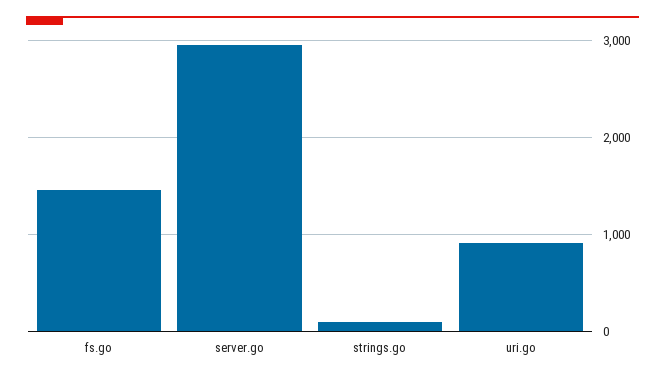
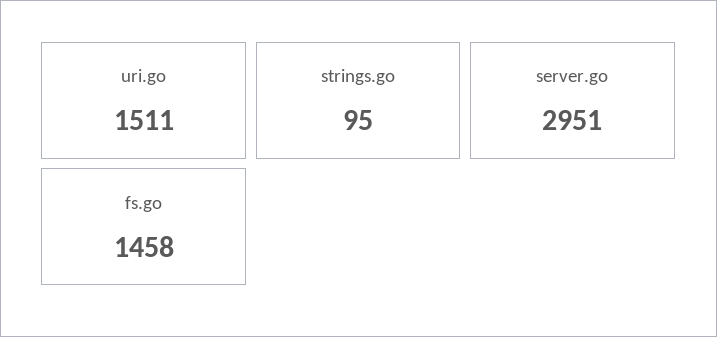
  {
    "fs.go": 1458,
    "server.go": 2951,
    "strings.go": 95,
-   "uri.go": 900
+   "uri.go": 1511
  }

